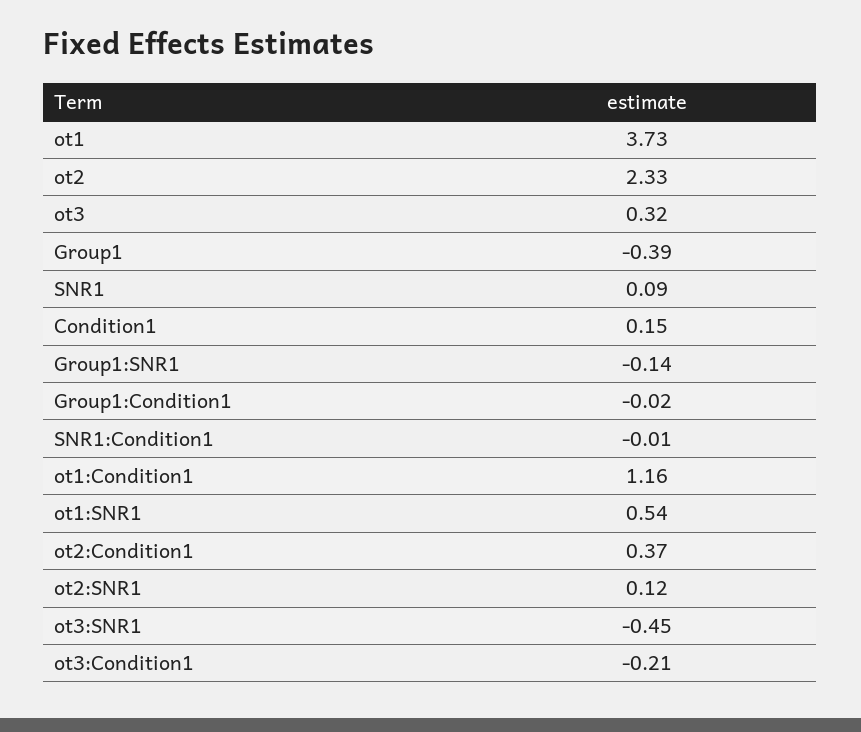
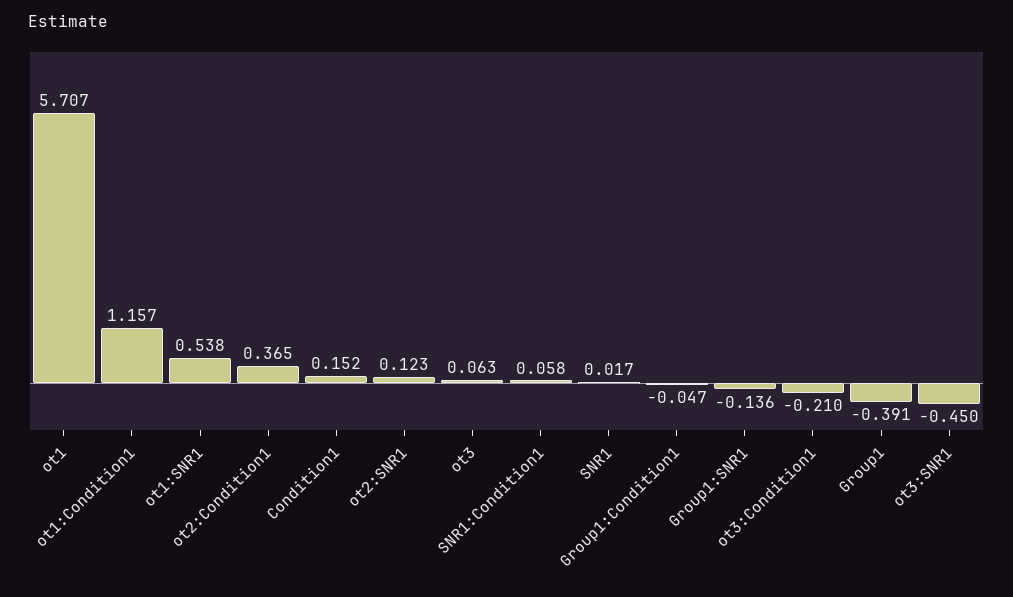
  {
-   "ot1": 3.73,
+   "ot1": 5.707,
-   "ot2": 2.33,
-   "ot3": 0.32,
+   "ot3": 0.063,
    "Group1": -0.391,
-   "SNR1": 0.09,
+   "SNR1": 0.017,
    "Condition1": 0.152,
    "Group1:SNR1": -0.136,
-   "Group1:Condition1": -0.02,
+   "Group1:Condition1": -0.047,
-   "SNR1:Condition1": -0.01,
+   "SNR1:Condition1": 0.058,
    "ot1:Condition1": 1.157,
    "ot1:SNR1": 0.538,
    "ot2:Condition1": 0.365,
    "ot2:SNR1": 0.123,
    "ot3:SNR1": -0.45,
    "ot3:Condition1": -0.21
  }

